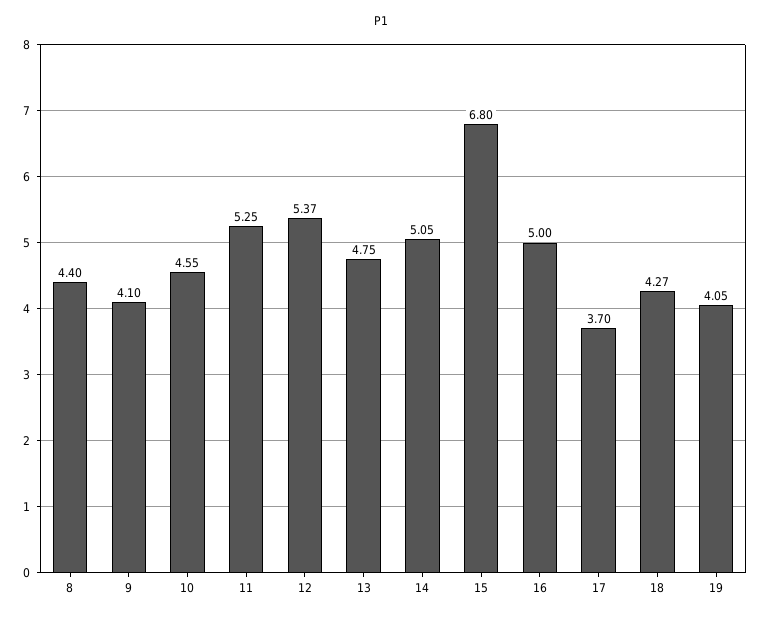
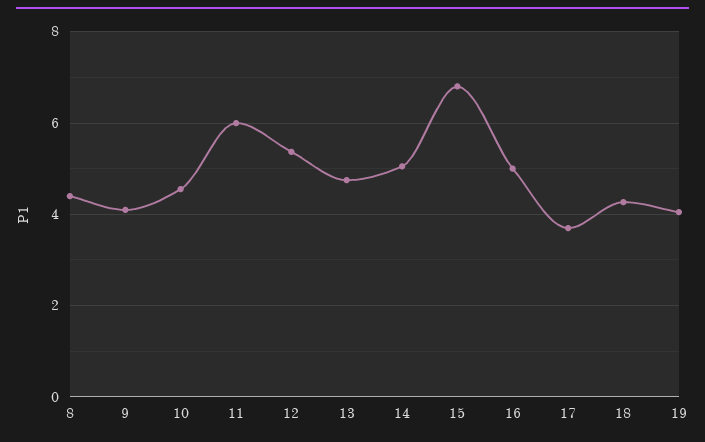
  {
    "8": 4.4,
    "9": 4.1,
    "10": 4.55,
-   "11": 5.25,
+   "11": 6,
    "12": 5.37,
    "13": 4.75,
    "14": 5.05,
    "15": 6.8,
    "16": 5,
    "17": 3.7,
    "18": 4.27,
    "19": 4.05
  }

